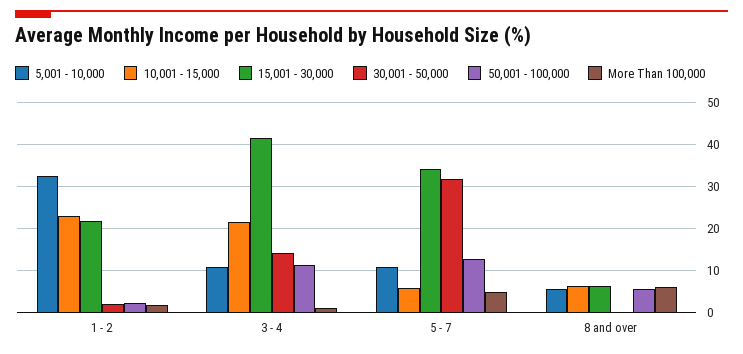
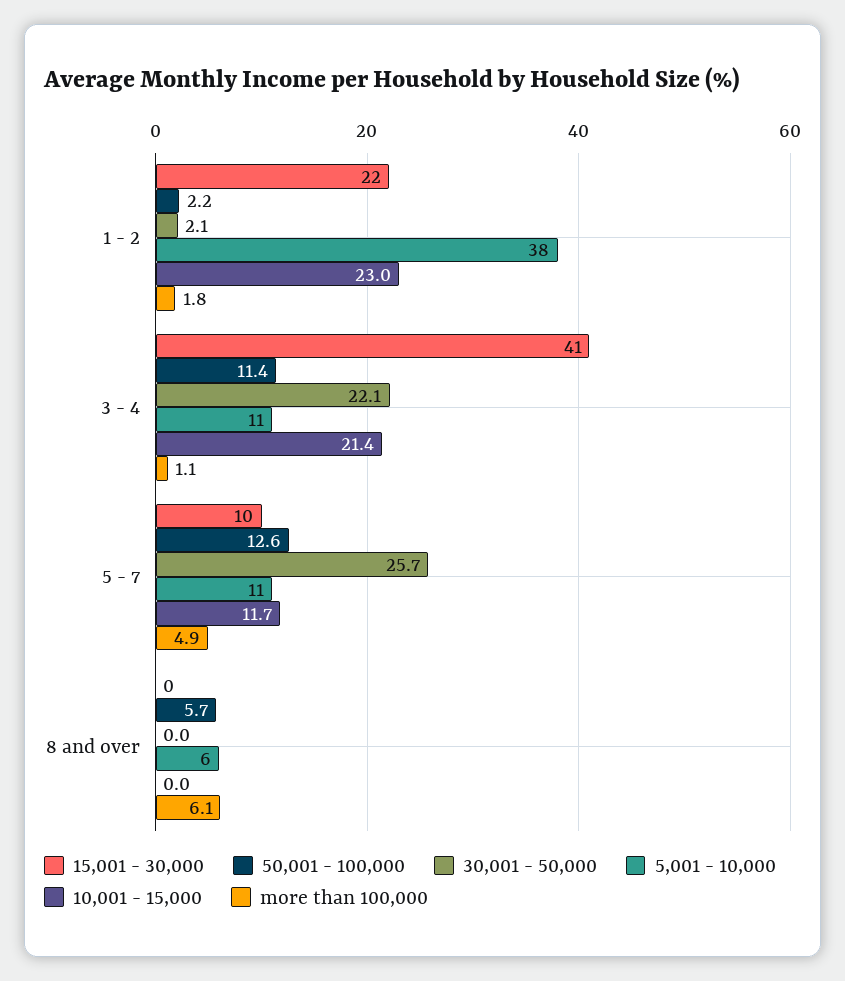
  {
    "5,001 - 10,000": {
-     "1 - 2": 32,
+     "1 - 2": 38,
      "3 - 4": 11,
      "5 - 7": 11,
      "8 and over": 6
    },
    "10,001 - 15,000": {
      "1 - 2": 23,
      "3 - 4": 21.4,
-     "5 - 7": 6,
+     "5 - 7": 11.7,
-     "8 and over": 6
+     "8 and over": 0
    },
    "15,001 - 30,000": {
      "1 - 2": 22,
      "3 - 4": 41,
-     "5 - 7": 34,
+     "5 - 7": 10,
-     "8 and over": 6
+     "8 and over": 0
    },
    "30,001 - 50,000": {
      "1 - 2": 2.1,
-     "3 - 4": 14,
+     "3 - 4": 22.1,
-     "5 - 7": 32,
+     "5 - 7": 25.7,
      "8 and over": 0
    },
    "50,001 - 100,000": {
      "1 - 2": 2.2,
      "3 - 4": 11.4,
      "5 - 7": 12.6,
      "8 and over": 5.7
    },
    "More Than 100,000": {
      "1 - 2": 1.8,
      "3 - 4": 1.1,
      "5 - 7": 4.9,
      "8 and over": 6.1
    }
  }

